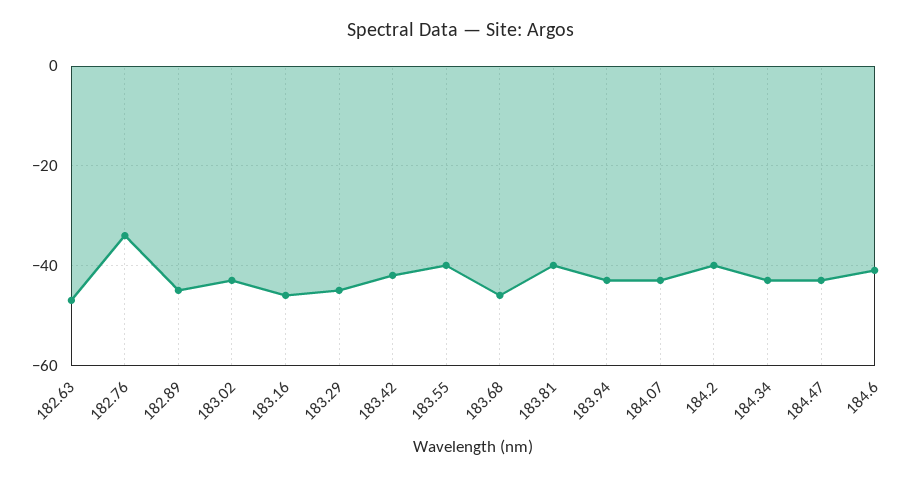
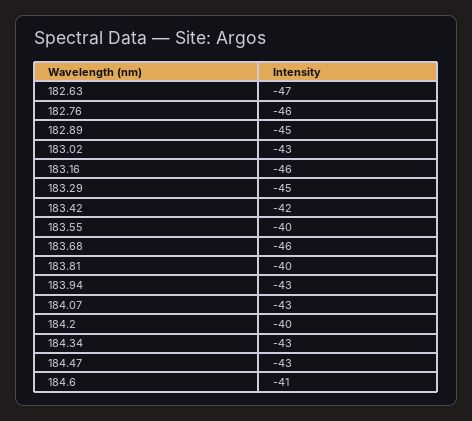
  {
    "182.63": -47,
-   "182.76": -35,
+   "182.76": -46,
    "182.89": -45,
    "183.02": -43,
    "183.16": -46,
    "183.29": -45,
    "183.42": -42,
    "183.55": -40,
    "183.68": -46,
    "183.81": -40,
    "183.94": -43,
    "184.07": -43,
    "184.2": -40,
    "184.34": -43,
    "184.47": -43,
    "184.6": -41
  }

